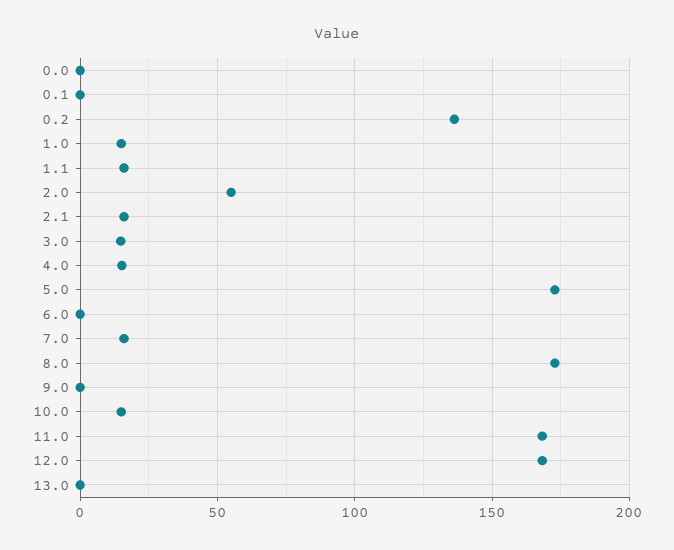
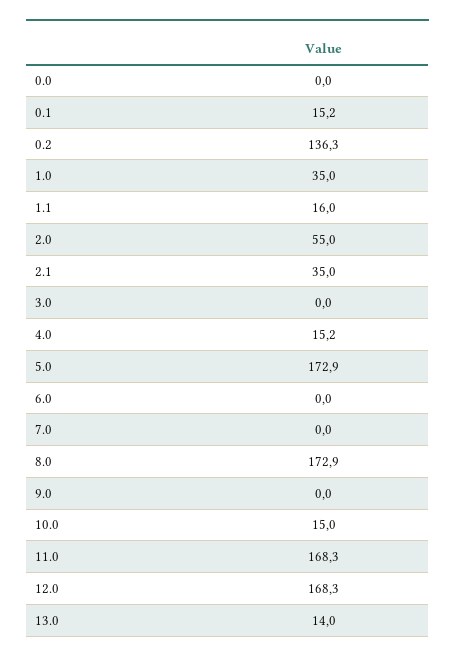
  {
    "0.0": 0,
-   "0.1": 0,
+   "0.1": 15.2,
    "0.2": 136.3,
-   "1.0": 15,
+   "1.0": 35,
    "1.1": 16,
    "2.0": 55,
-   "2.1": 15,
+   "2.1": 35,
-   "3.0": 15,
+   "3.0": 0,
    "4.0": 15.2,
    "5.0": 172.9,
    "6.0": 0,
-   "7.0": 15,
+   "7.0": 0,
    "8.0": 172.9,
    "9.0": 0,
    "10.0": 15,
    "11.0": 168.3,
    "12.0": 168.3,
-   "13.0": 0
+   "13.0": 14
  }

